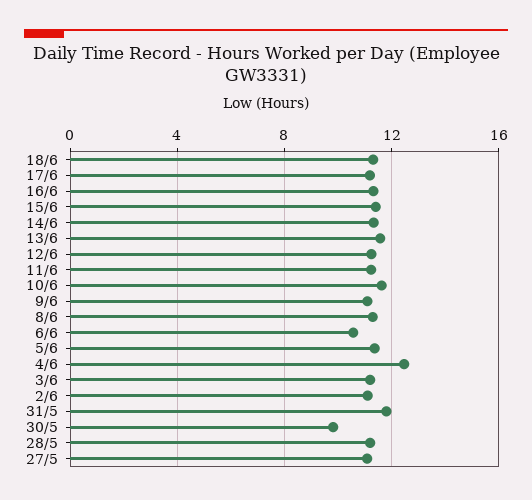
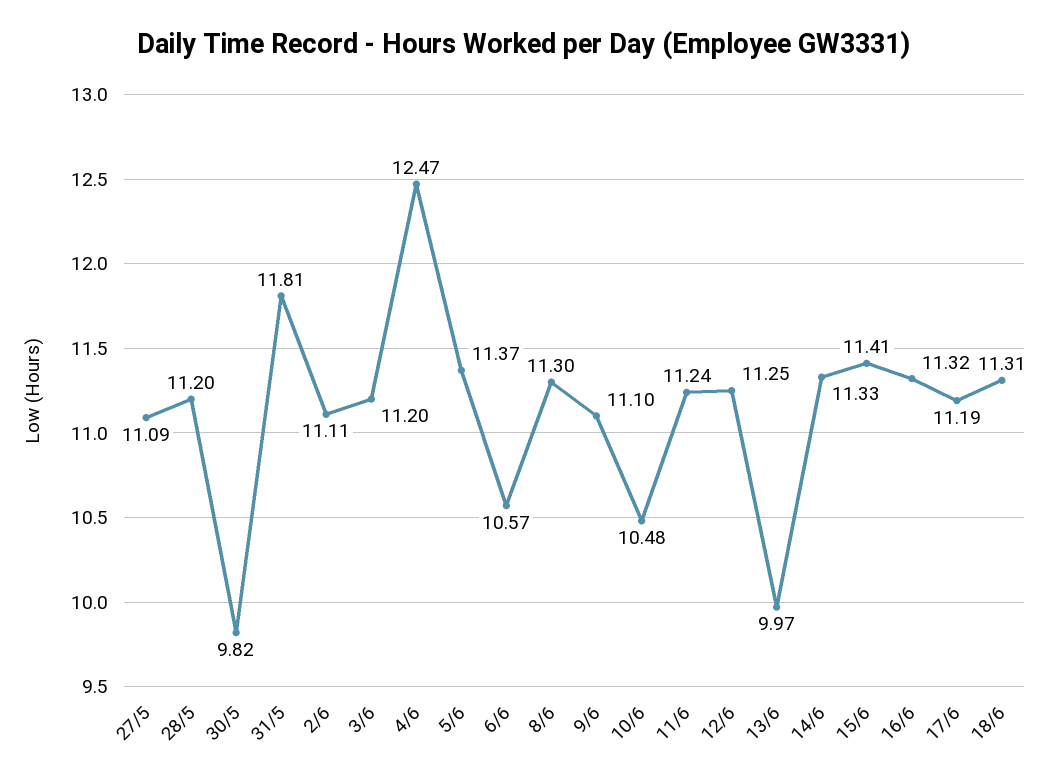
  {
    "18/6": 11.31,
    "17/6": 11.19,
    "16/6": 11.32,
    "15/6": 11.41,
    "14/6": 11.33,
-   "13/6": 11.5,
+   "13/6": 9.97,
    "12/6": 11.25,
    "11/6": 11.24,
-   "10/6": 11.5,
+   "10/6": 10.48,
    "9/6": 11.1,
    "8/6": 11.3,
    "6/6": 10.57,
    "5/6": 11.37,
    "4/6": 12.47,
    "3/6": 11.2,
    "2/6": 11.11,
    "31/5": 11.81,
    "30/5": 9.82,
    "28/5": 11.2,
    "27/5": 11.09
  }

